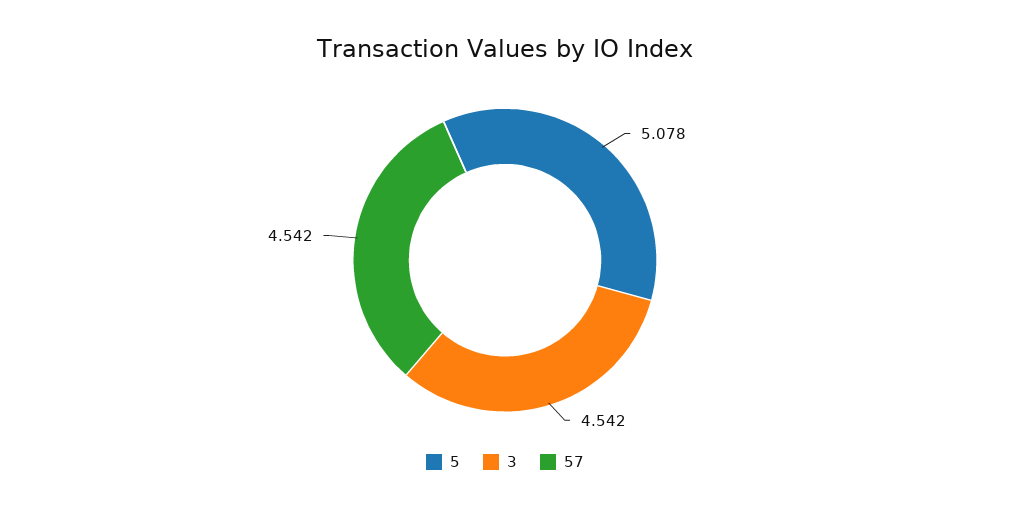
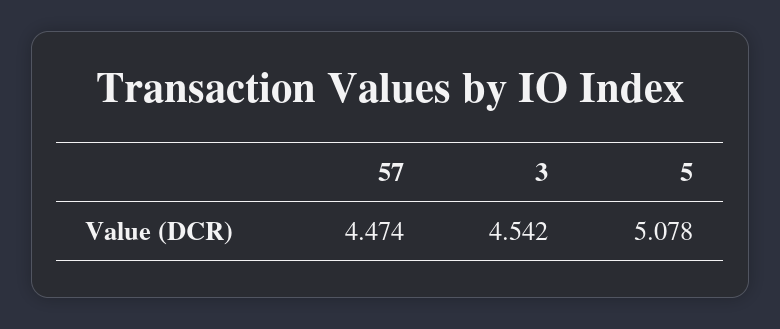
  {
    "5": 5.078,
    "3": 4.542,
-   "57": 4.542
+   "57": 4.474
  }

